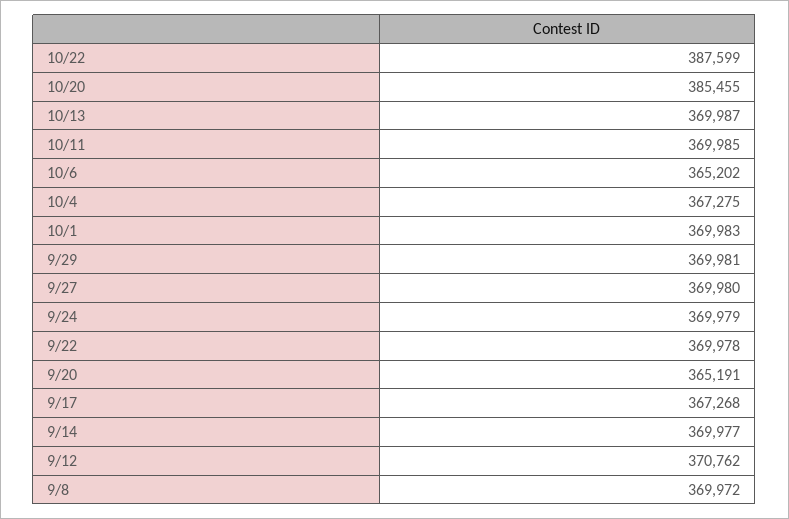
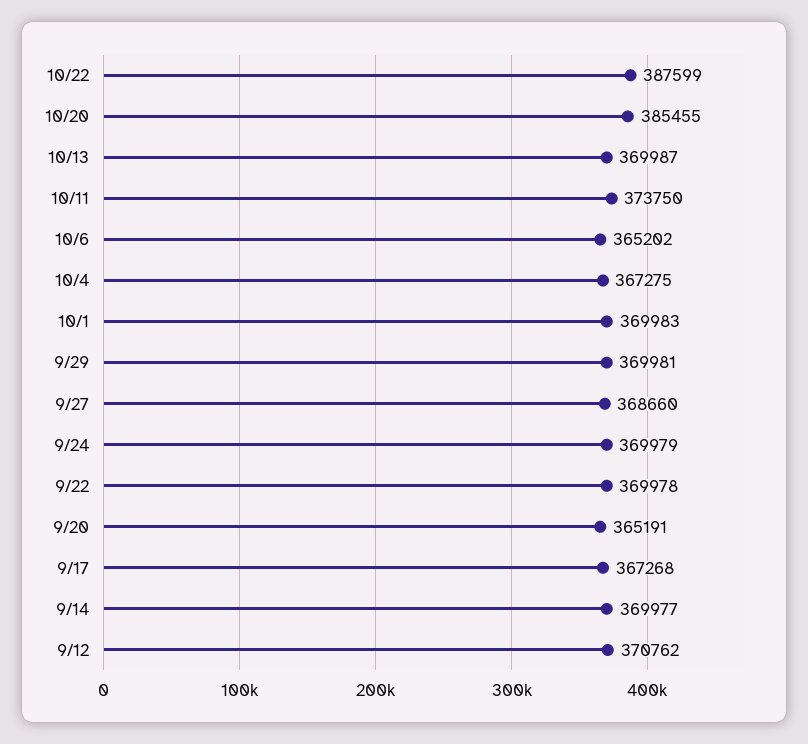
  {
    "10/22": 387599,
    "10/20": 385455,
    "10/13": 369987,
-   "10/11": 369985,
+   "10/11": 373750,
    "10/6": 365202,
    "10/4": 367275,
    "10/1": 369983,
    "9/29": 369981,
-   "9/27": 369980,
+   "9/27": 368660,
    "9/24": 369979,
    "9/22": 369978,
    "9/20": 365191,
    "9/17": 367268,
    "9/14": 369977,
-   "9/12": 370762,
+   "9/12": 370762
-   "9/8": 369972
  }

